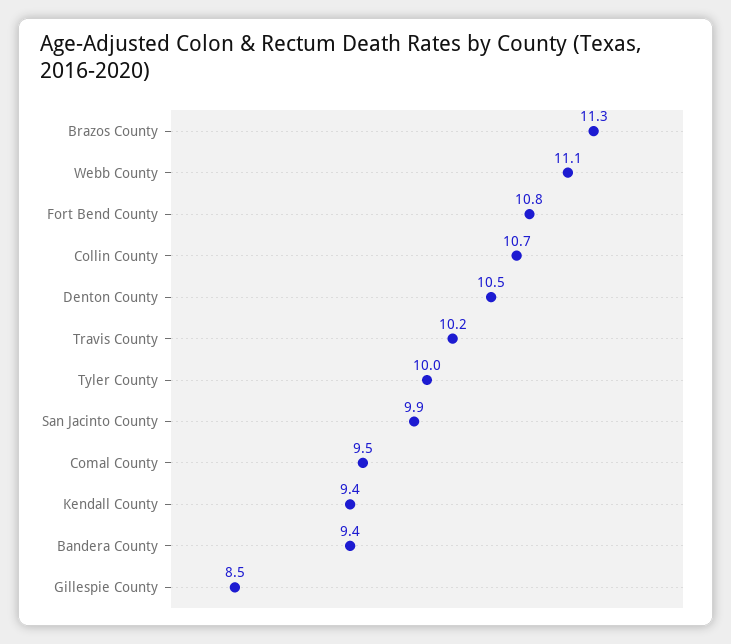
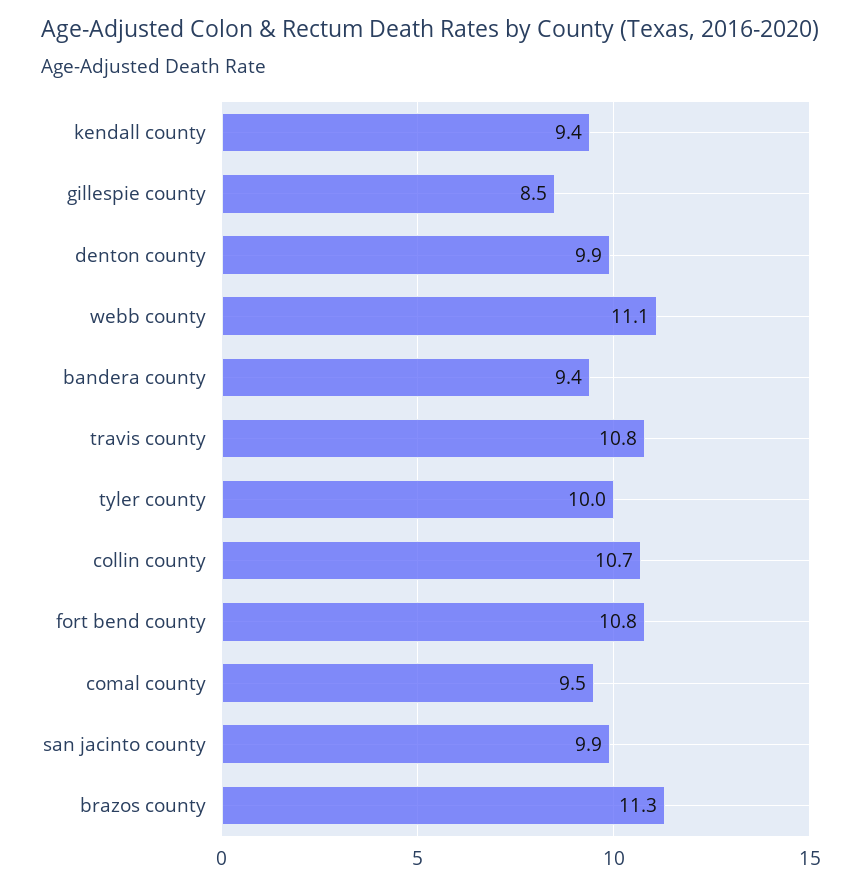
  {
    "Brazos County": 11.3,
    "Webb County": 11.1,
    "Fort Bend County": 10.8,
    "Collin County": 10.7,
-   "Denton County": 10.5,
+   "Denton County": 9.9,
-   "Travis County": 10.2,
+   "Travis County": 10.8,
    "Tyler County": 10,
    "San Jacinto County": 9.9,
    "Comal County": 9.5,
    "Kendall County": 9.4,
    "Bandera County": 9.4,
    "Gillespie County": 8.5
  }

